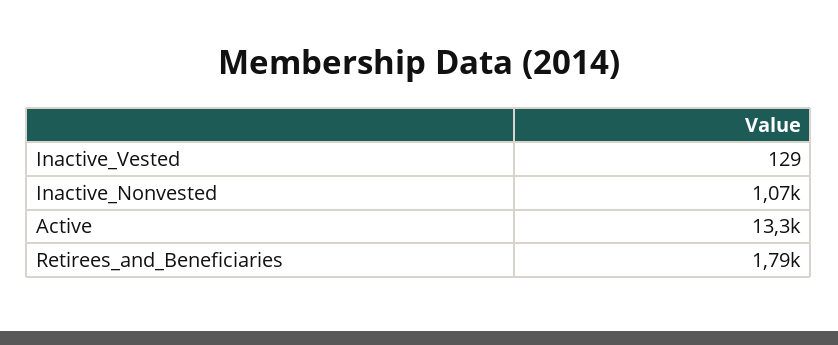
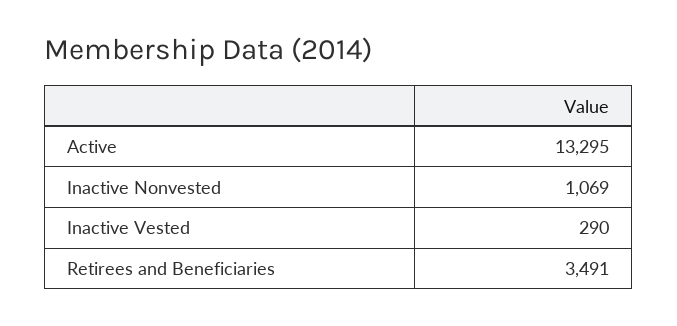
  {
-   "Inactive_Vested": 129,
+   "Inactive_Vested": 290,
    "Inactive_Nonvested": 1069,
    "Active": 13295,
-   "Retirees_and_Beneficiaries": 1790
+   "Retirees_and_Beneficiaries": 3491
  }

